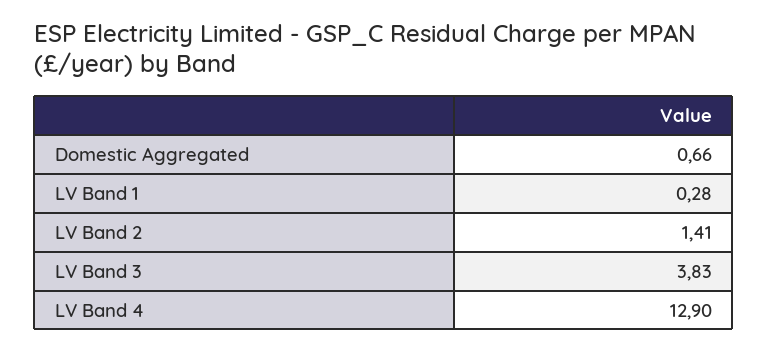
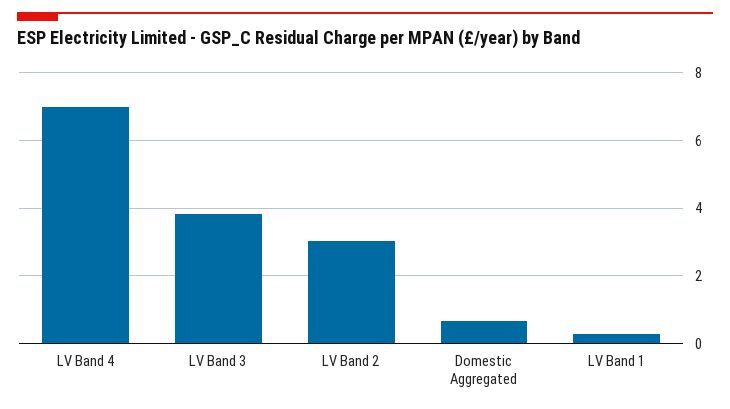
  {
    "Domestic Aggregated": 0.66,
    "LV Band 1": 0.28,
-   "LV Band 2": 1.41,
+   "LV Band 2": 3,
    "LV Band 3": 3.83,
-   "LV Band 4": 12.9
+   "LV Band 4": 7
  }

